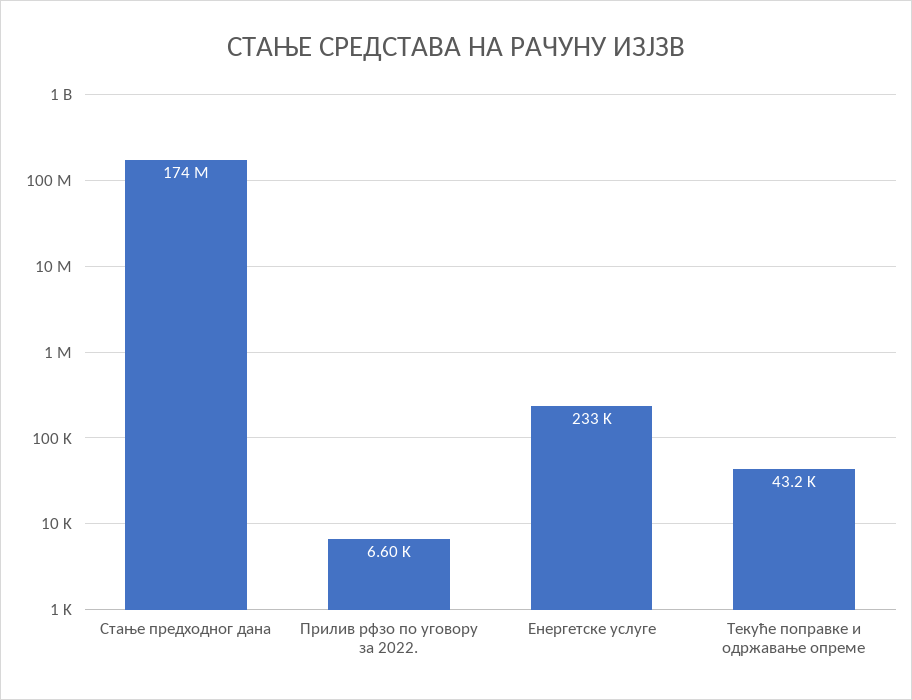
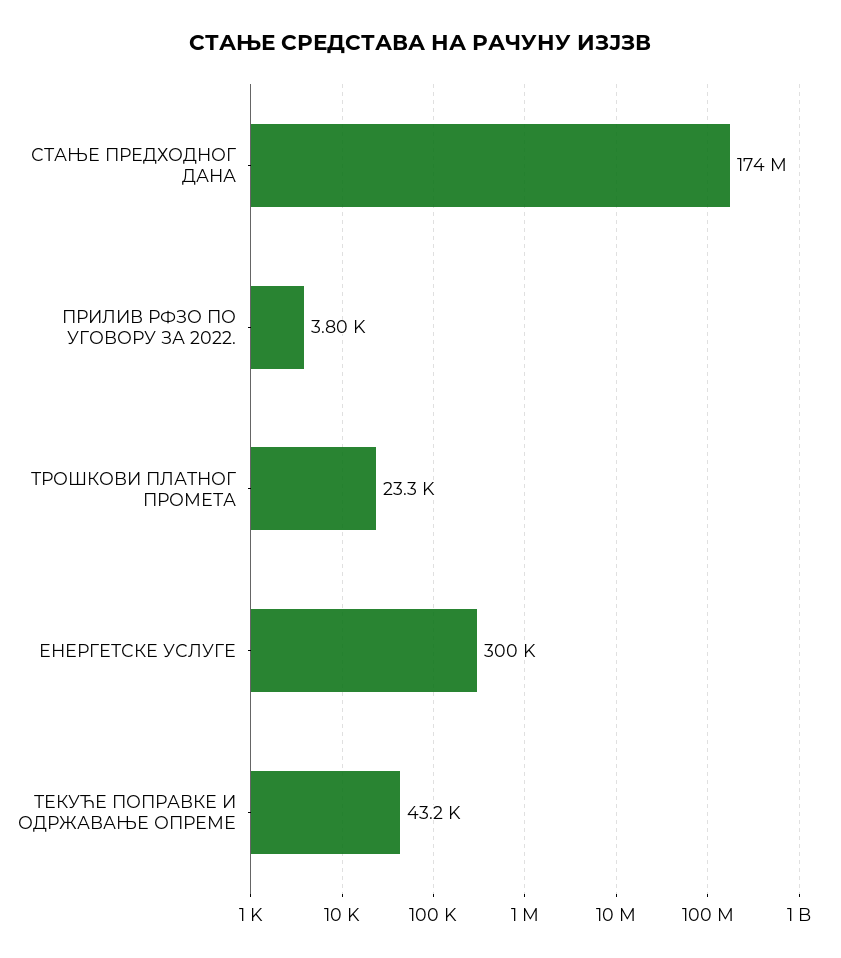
  {
    "Стање предходног дана": 174000000,
-   "Прилив рфзо по уговору за 2022.": 6600,
+   "Прилив рфзо по уговору за 2022.": 3800,
-   "Енергетске услуге": 233000,
+   "Енергетске услуге": 300000,
-   "Текуће поправке и одржавање опреме": 43200
+   "Текуће поправке и одржавање опреме": 43200,
+   "ТРОШКОВИ ПЛАТНОГ ПРОМЕТА": 23300
  }

